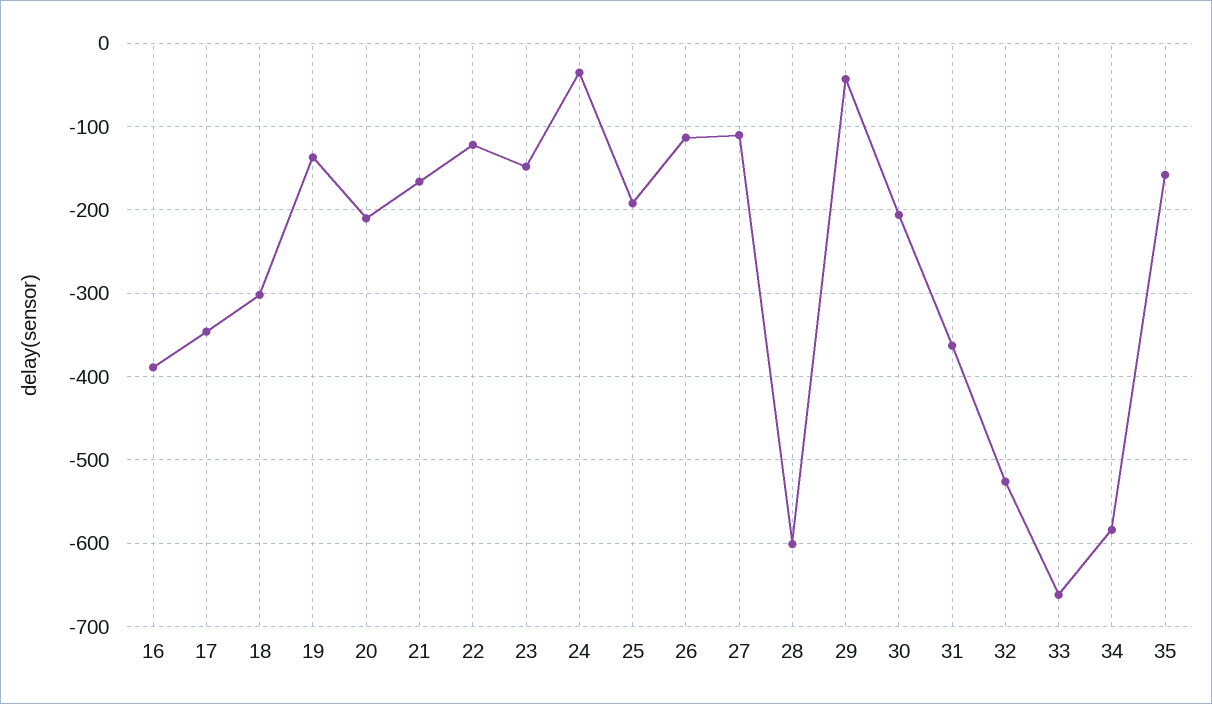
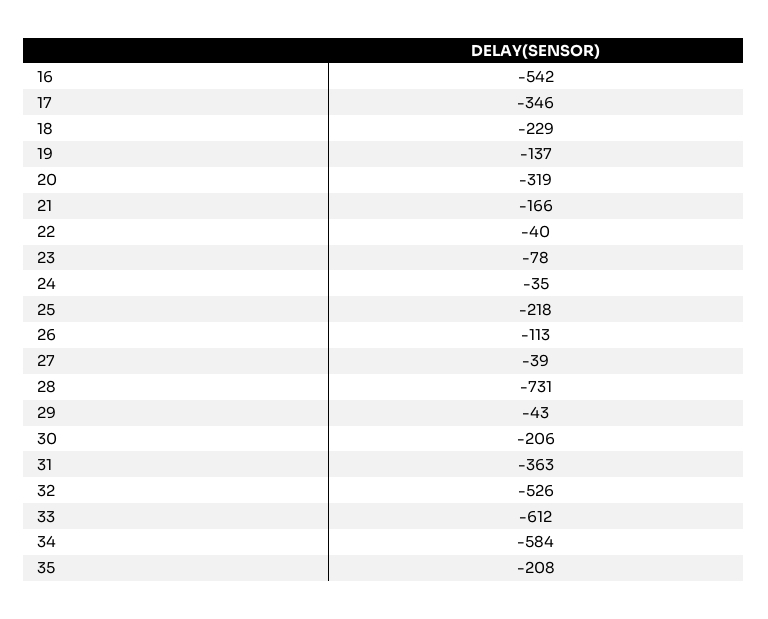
  {
-   "16": -390,
+   "16": -542,
    "17": -346,
-   "18": -300,
+   "18": -229,
    "19": -137,
-   "20": -210,
+   "20": -319,
    "21": -166,
-   "22": -120,
+   "22": -40,
-   "23": -150,
+   "23": -78,
    "24": -35,
-   "25": -190,
+   "25": -218,
    "26": -113,
-   "27": -110,
+   "27": -39,
-   "28": -600,
+   "28": -731,
    "29": -43,
    "30": -206,
    "31": -363,
    "32": -526,
-   "33": -660,
+   "33": -612,
    "34": -584,
-   "35": -160
+   "35": -208
  }

